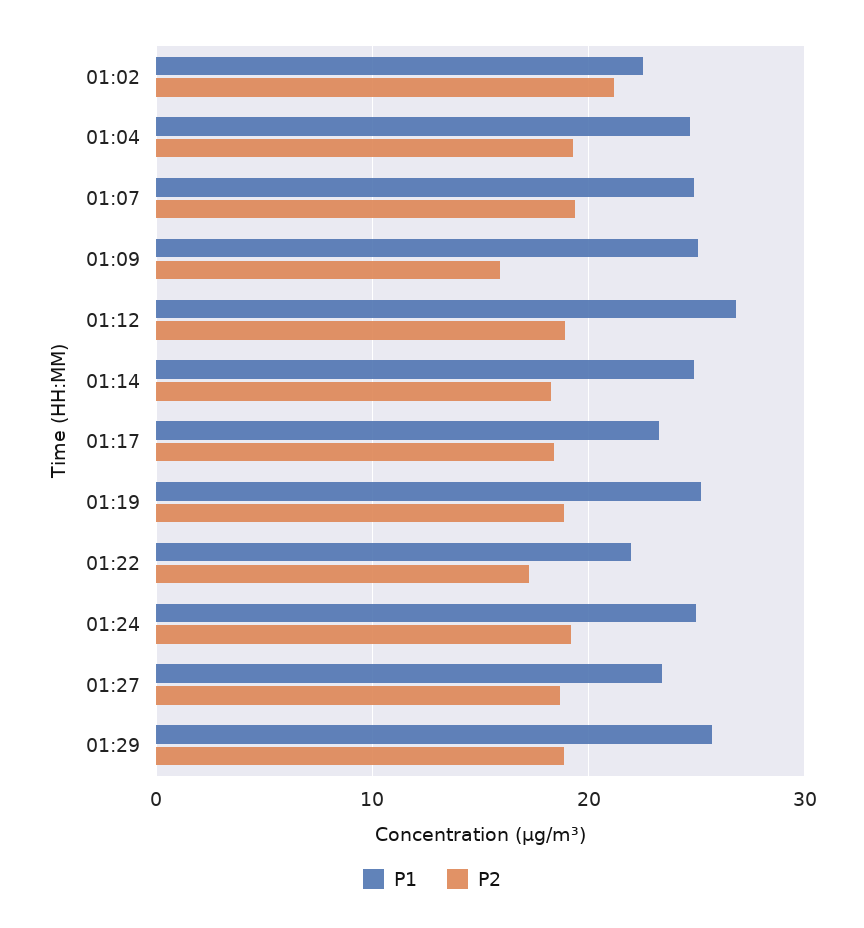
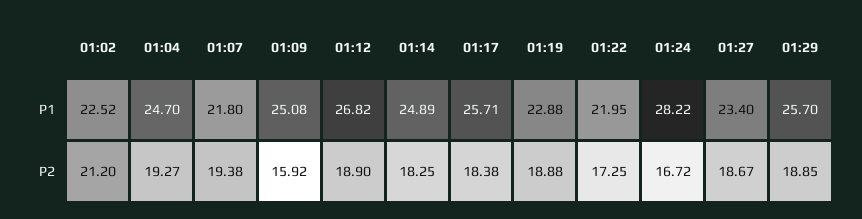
  {
    "P1": {
      "01:02": 22.52,
      "01:04": 24.7,
-     "01:07": 25,
+     "01:07": 21.8,
      "01:09": 25.08,
      "01:12": 26.82,
      "01:14": 24.89,
-     "01:17": 23,
+     "01:17": 25.71,
-     "01:19": 25,
+     "01:19": 22.88,
      "01:22": 21.95,
-     "01:24": 25,
+     "01:24": 28.22,
      "01:27": 23.4,
      "01:29": 25.7
    },
    "P2": {
      "01:02": 21.2,
      "01:04": 19.27,
      "01:07": 19.38,
      "01:09": 15.92,
      "01:12": 18.9,
      "01:14": 18.25,
      "01:17": 18.38,
      "01:19": 18.88,
      "01:22": 17.25,
-     "01:24": 19,
+     "01:24": 16.72,
      "01:27": 18.67,
      "01:29": 18.85
    }
  }

